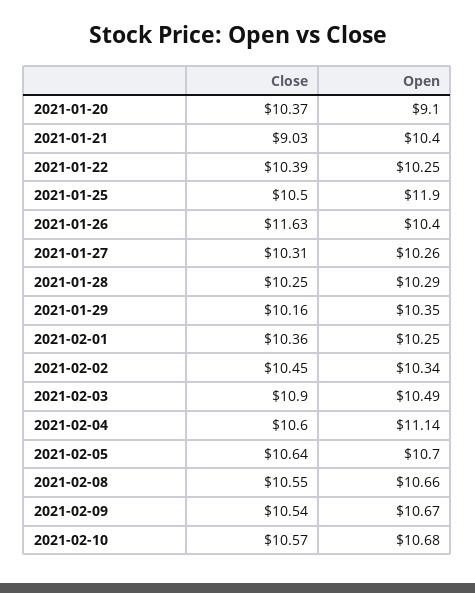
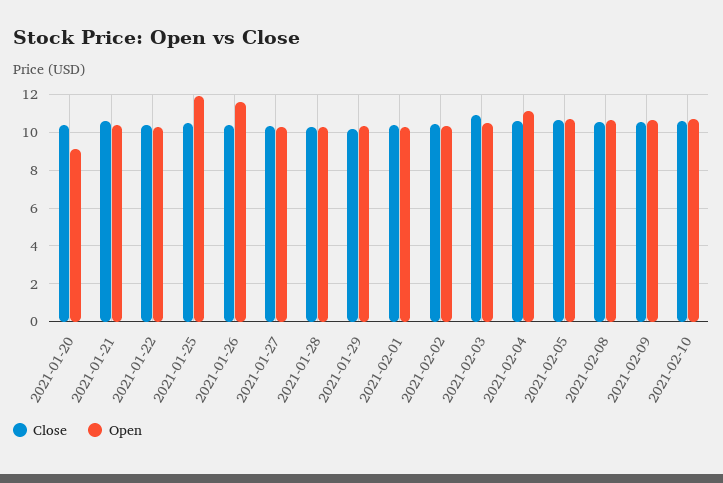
  {
    "Close": {
      "2021-01-20": 10.37,
-     "2021-01-21": 9.03,
+     "2021-01-21": 10.5,
      "2021-01-22": 10.39,
      "2021-01-25": 10.5,
-     "2021-01-26": 11.63,
+     "2021-01-26": 10.5,
      "2021-01-27": 10.31,
      "2021-01-28": 10.25,
      "2021-01-29": 10.16,
      "2021-02-01": 10.36,
      "2021-02-02": 10.45,
      "2021-02-03": 10.9,
      "2021-02-04": 10.6,
      "2021-02-05": 10.64,
      "2021-02-08": 10.55,
      "2021-02-09": 10.54,
      "2021-02-10": 10.57
    },
    "Open": {
      "2021-01-20": 9.1,
      "2021-01-21": 10.4,
      "2021-01-22": 10.25,
      "2021-01-25": 11.9,
-     "2021-01-26": 10.4,
+     "2021-01-26": 11.5,
      "2021-01-27": 10.26,
      "2021-01-28": 10.29,
      "2021-01-29": 10.35,
      "2021-02-01": 10.25,
      "2021-02-02": 10.34,
      "2021-02-03": 10.49,
      "2021-02-04": 11.14,
      "2021-02-05": 10.7,
      "2021-02-08": 10.66,
      "2021-02-09": 10.67,
      "2021-02-10": 10.68
    }
  }

